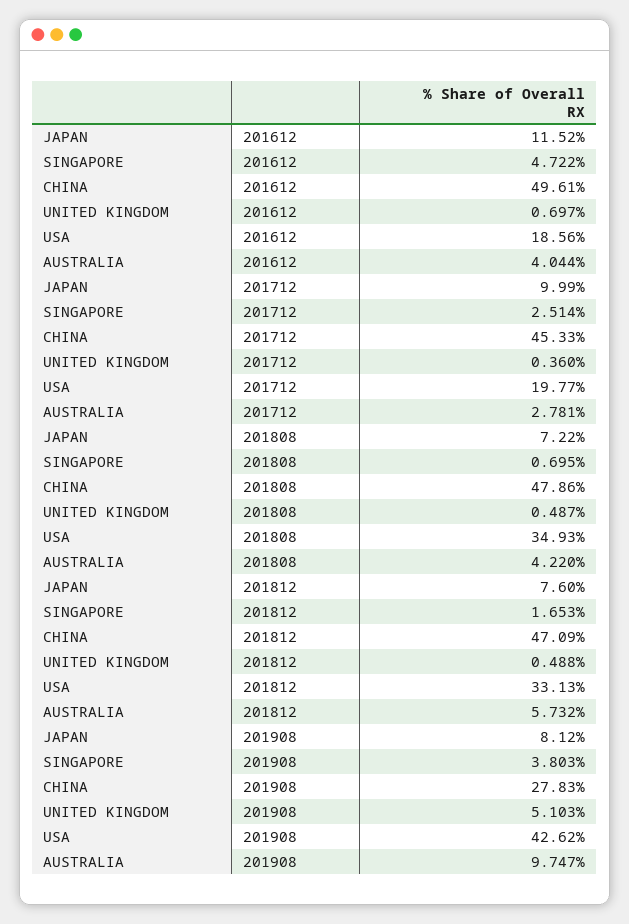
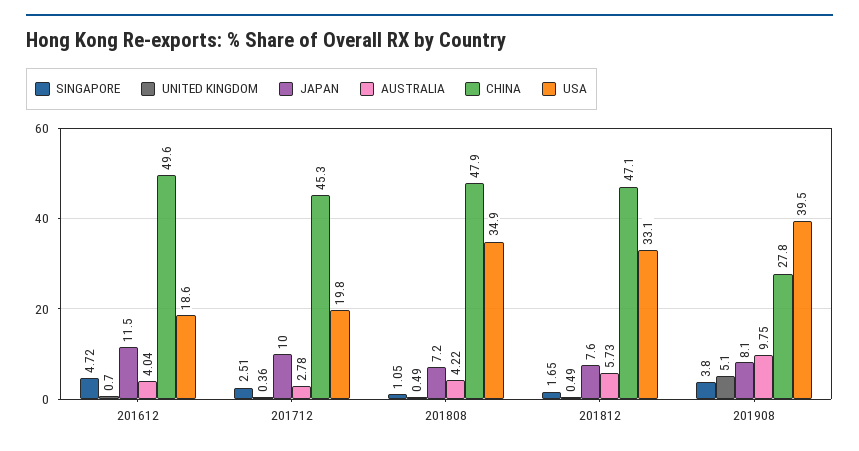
  {
    "JAPAN": {
      "201612": 11.52,
      "201712": 9.99,
      "201808": 7.22,
      "201812": 7.6,
      "201908": 8.12
    },
    "SINGAPORE": {
      "201612": 4.722,
      "201712": 2.514,
-     "201808": 0.695,
+     "201808": 1.05,
      "201812": 1.653,
      "201908": 3.803
    },
    "CHINA": {
      "201612": 49.61,
      "201712": 45.33,
      "201808": 47.86,
      "201812": 47.09,
      "201908": 27.83
    },
    "UNITED KINGDOM": {
      "201612": 0.697,
      "201712": 0.36,
      "201808": 0.487,
      "201812": 0.488,
      "201908": 5.103
    },
    "USA": {
      "201612": 18.56,
      "201712": 19.77,
      "201808": 34.93,
      "201812": 33.13,
-     "201908": 42.62
+     "201908": 39.5
    },
    "AUSTRALIA": {
      "201612": 4.044,
      "201712": 2.781,
      "201808": 4.22,
      "201812": 5.732,
      "201908": 9.747
    }
  }

